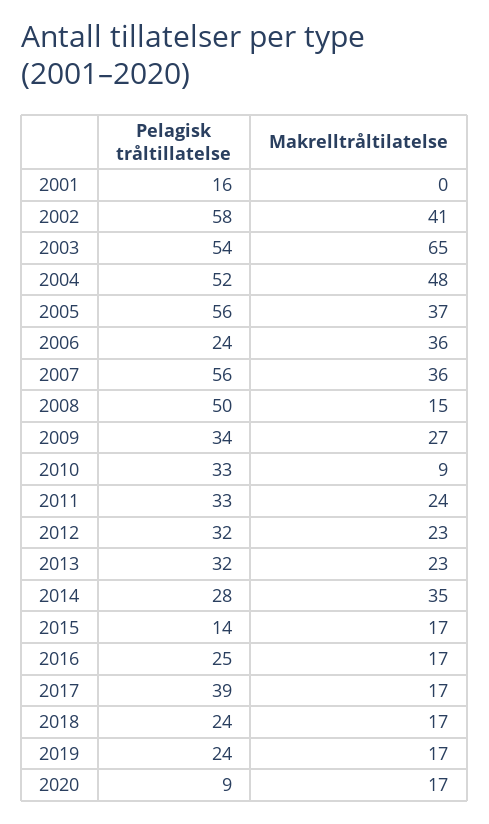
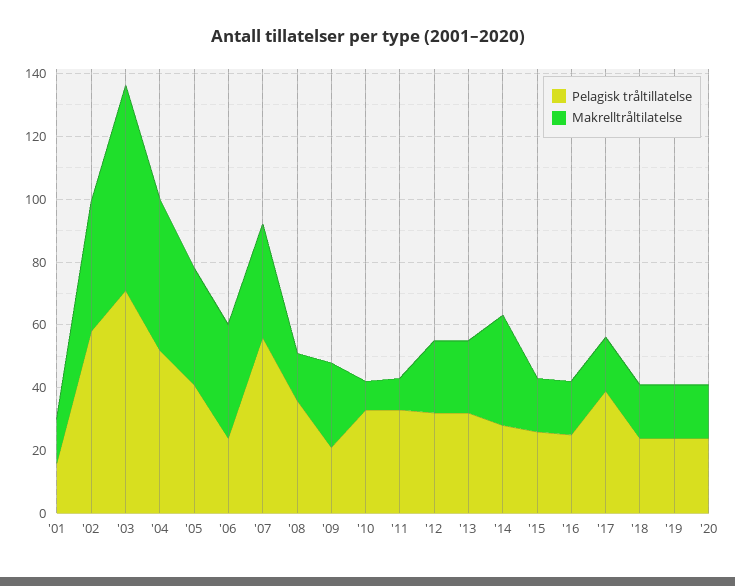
  {
    "Pelagisk tråltillatelse": {
      "2001": 16,
      "2002": 58,
-     "2003": 54,
+     "2003": 70,
      "2004": 52,
-     "2005": 56,
+     "2005": 40,
      "2006": 24,
      "2007": 56,
-     "2008": 50,
+     "2008": 35,
-     "2009": 34,
+     "2009": 20,
      "2010": 33,
      "2011": 33,
      "2012": 32,
      "2013": 32,
      "2014": 28,
-     "2015": 14,
+     "2015": 25,
      "2016": 25,
      "2017": 39,
      "2018": 24,
      "2019": 24,
-     "2020": 9
+     "2020": 25
    },
    "Makrelltråltilatelse": {
-     "2001": 0,
+     "2001": 15,
      "2002": 41,
      "2003": 65,
      "2004": 48,
      "2005": 37,
      "2006": 36,
      "2007": 36,
      "2008": 15,
      "2009": 27,
      "2010": 9,
-     "2011": 24,
+     "2011": 10,
      "2012": 23,
      "2013": 23,
      "2014": 35,
      "2015": 17,
      "2016": 17,
      "2017": 17,
      "2018": 17,
      "2019": 17,
      "2020": 17
    }
  }

